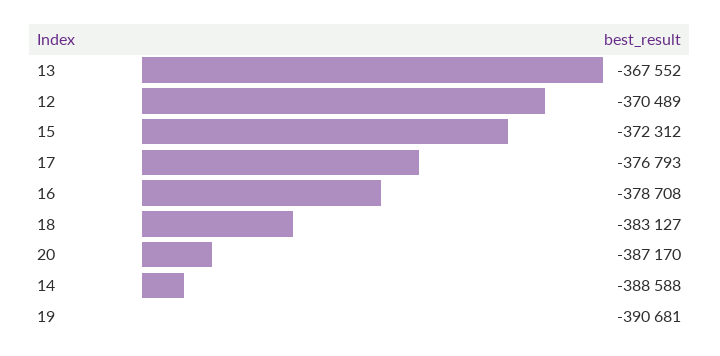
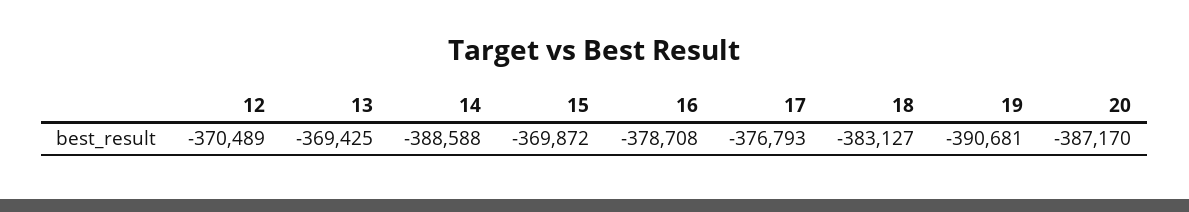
  {
-   "13": -367552,
+   "13": -369425,
    "12": -370489,
-   "15": -372312,
+   "15": -369872,
    "17": -376793,
    "16": -378708,
    "18": -383127,
    "20": -387170,
    "14": -388588,
    "19": -390681
  }

